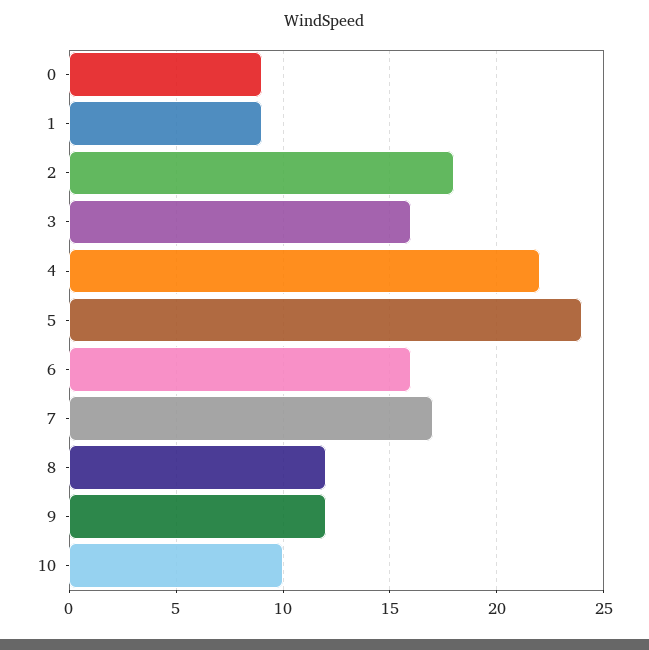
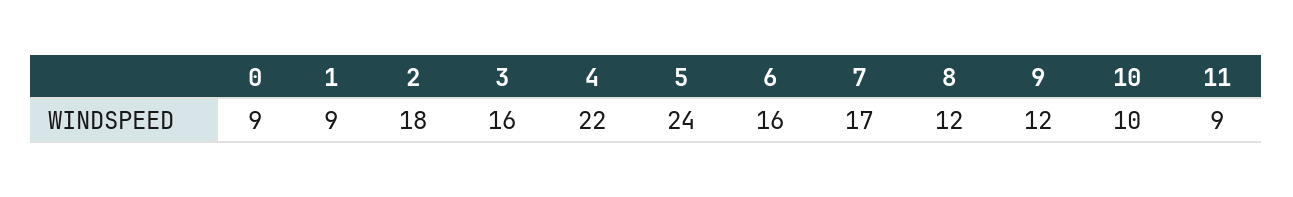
  {
    "0": 9,
    "1": 9,
    "2": 18,
    "3": 16,
    "4": 22,
    "5": 24,
    "6": 16,
    "7": 17,
    "8": 12,
    "9": 12,
-   "10": 10
+   "10": 10,
+   "11": 9
  }

